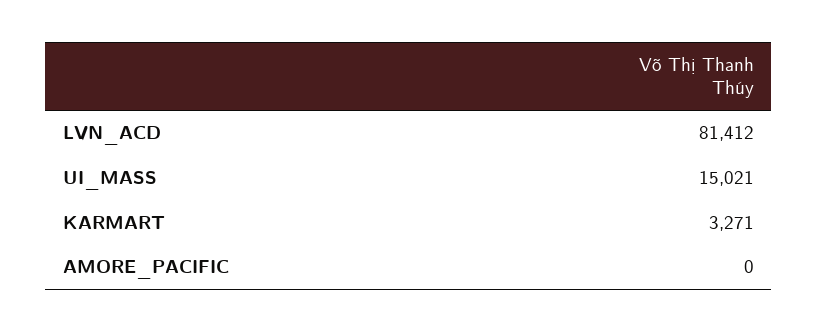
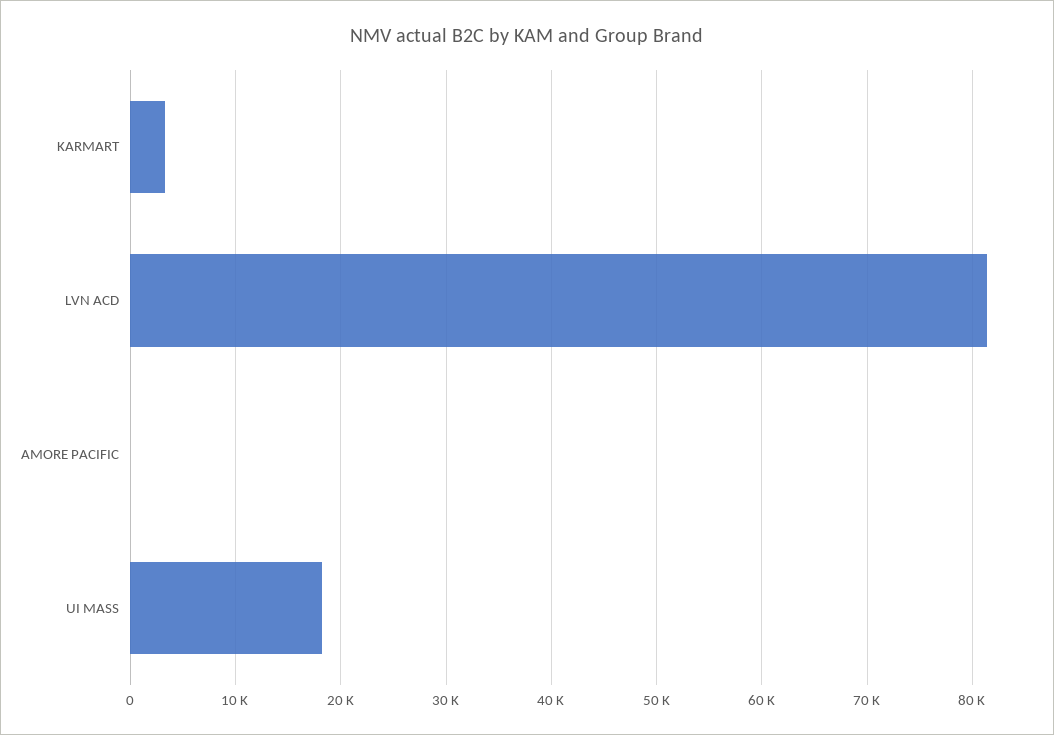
  {
    "LVN_ACD": 81412,
-   "UI_MASS": 15021,
+   "UI_MASS": 18000,
    "KARMART": 3271,
    "AMORE_PACIFIC": 0
  }

